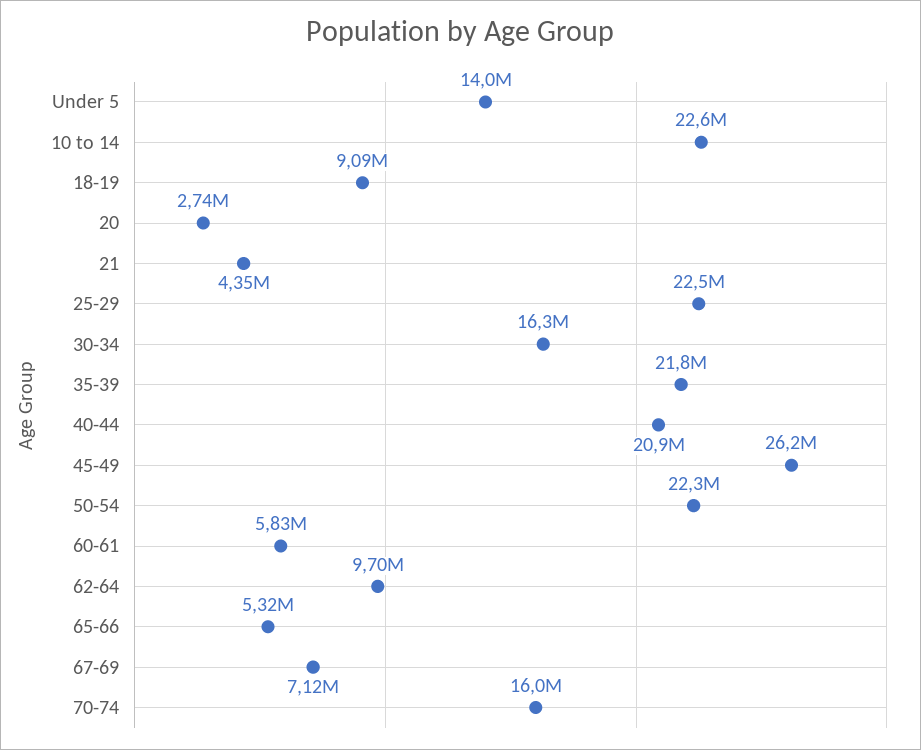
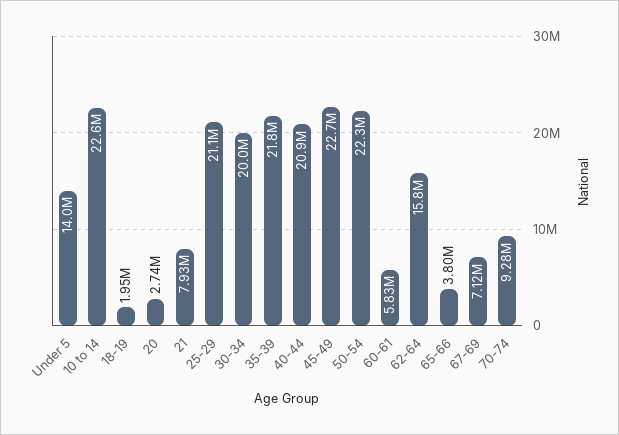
  {
    "Under 5": 14000000,
    "10 to 14": 22600000,
-   "18-19": 9090000,
+   "18-19": 1950000,
    "20": 2740000,
-   "21": 4350000,
+   "21": 7930000,
-   "25-29": 22500000,
+   "25-29": 21100000,
-   "30-34": 16300000,
+   "30-34": 20000000,
    "35-39": 21800000,
    "40-44": 20900000,
-   "45-49": 26200000,
+   "45-49": 22700000,
    "50-54": 22300000,
    "60-61": 5830000,
-   "62-64": 9700000,
+   "62-64": 15800000,
-   "65-66": 5320000,
+   "65-66": 3800000,
    "67-69": 7120000,
-   "70-74": 16000000
+   "70-74": 9280000
  }

